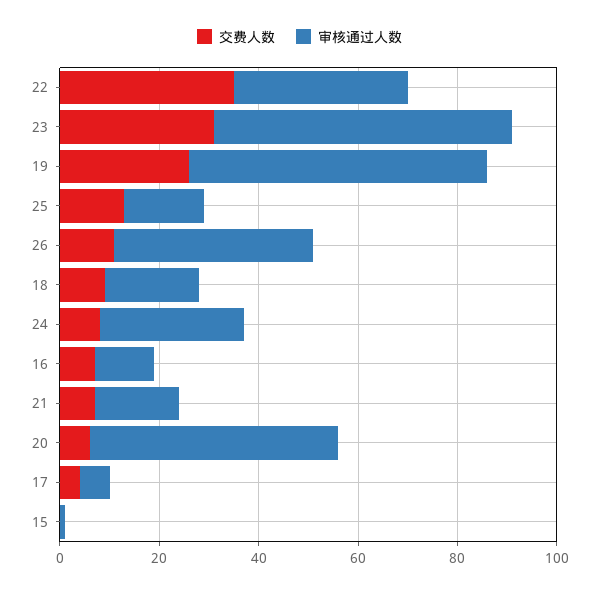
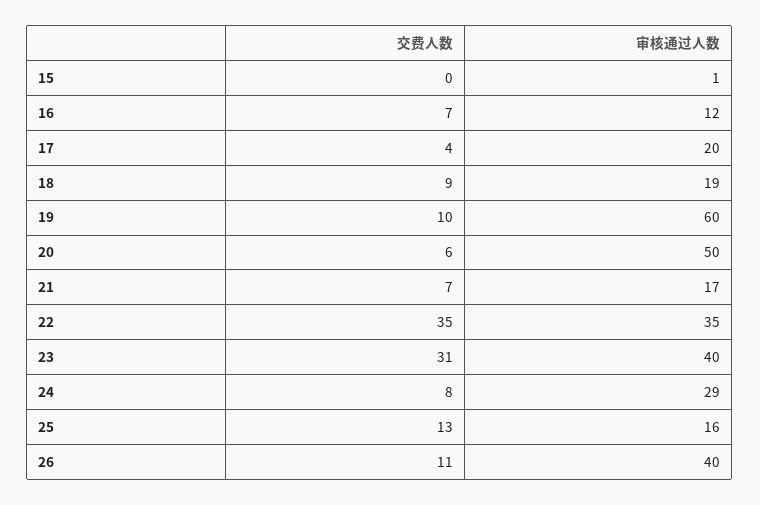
  {
    "交费人数": {
      "22": 35,
      "23": 31,
-     "19": 25,
+     "19": 10,
      "25": 13,
      "26": 11,
      "18": 9,
      "24": 8,
      "16": 7,
      "21": 7,
      "20": 6,
      "17": 4,
      "15": 0
    },
    "审核通过人数": {
      "22": 35,
-     "23": 60,
+     "23": 40,
      "19": 60,
      "25": 16,
      "26": 40,
      "18": 19,
      "24": 29,
      "16": 12,
      "21": 17,
      "20": 50,
-     "17": 5,
+     "17": 20,
      "15": 1
    }
  }

